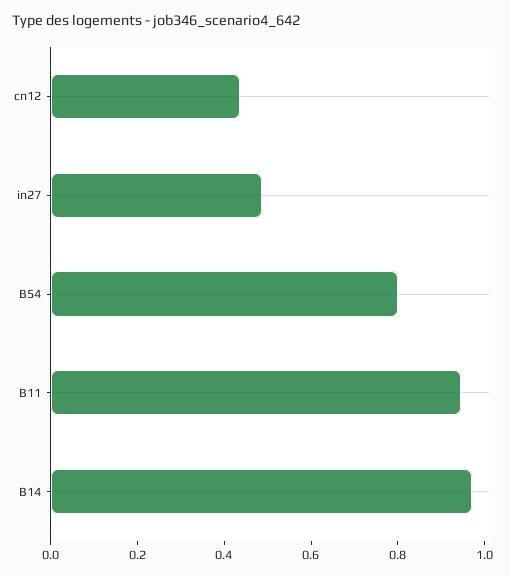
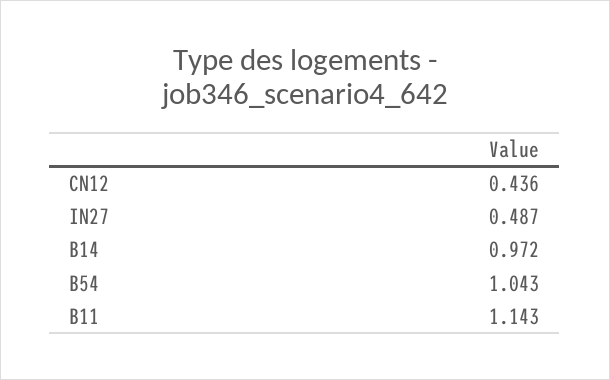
  {
    "cn12": 0.436,
    "in27": 0.487,
-   "B54": 0.8,
+   "B54": 1.043,
-   "B11": 0.95,
+   "B11": 1.143,
    "B14": 0.972
  }

